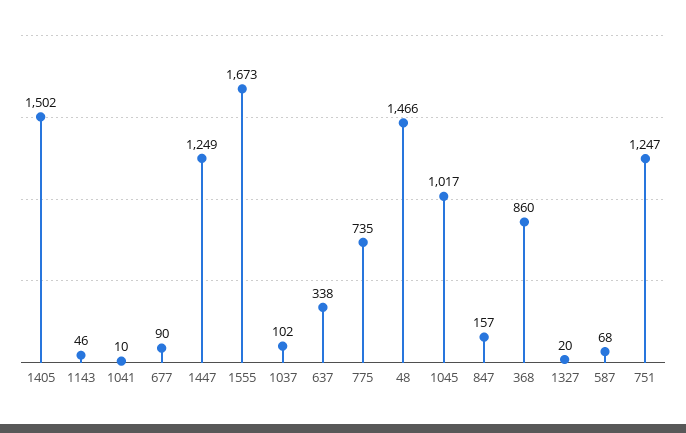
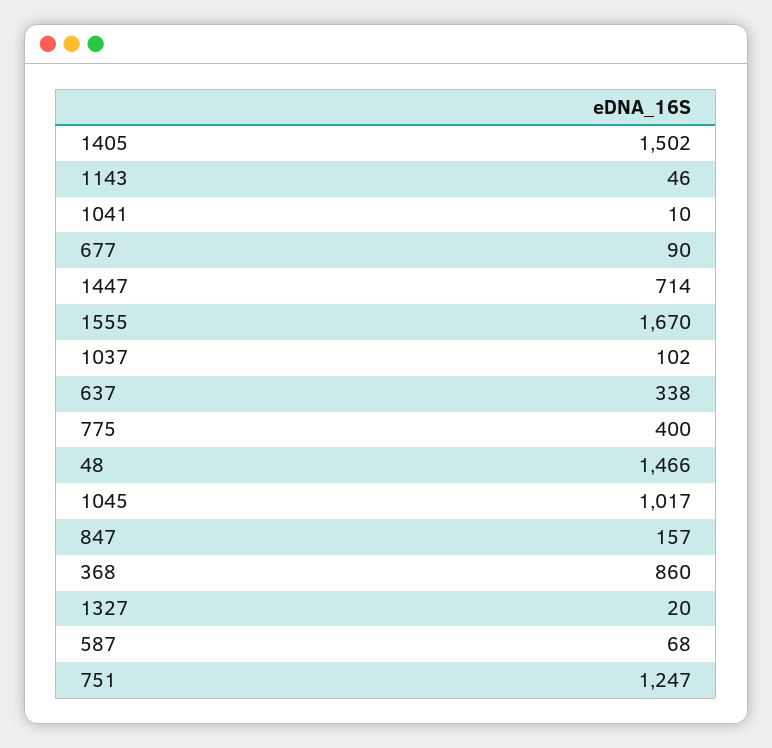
  {
    "1405": 1502,
    "1143": 46,
    "1041": 10,
    "677": 90,
-   "1447": 1249,
+   "1447": 714,
-   "1555": 1673,
+   "1555": 1670,
    "1037": 102,
    "637": 338,
-   "775": 735,
+   "775": 400,
    "48": 1466,
    "1045": 1017,
    "847": 157,
    "368": 860,
    "1327": 20,
    "587": 68,
    "751": 1247
  }

